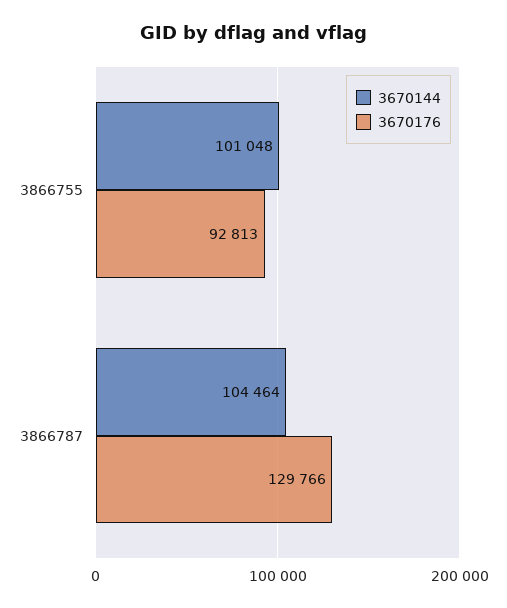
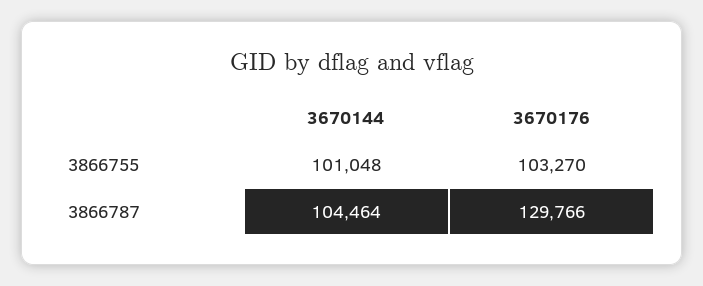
  {
    "3670144": {
      "3866755": 101048,
      "3866787": 104464
    },
    "3670176": {
-     "3866755": 92813,
+     "3866755": 103270,
      "3866787": 129766
    }
  }

